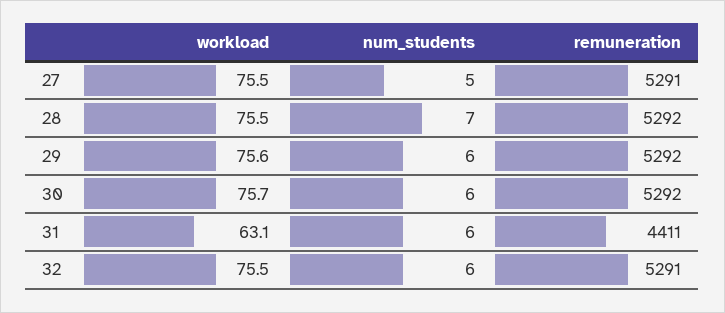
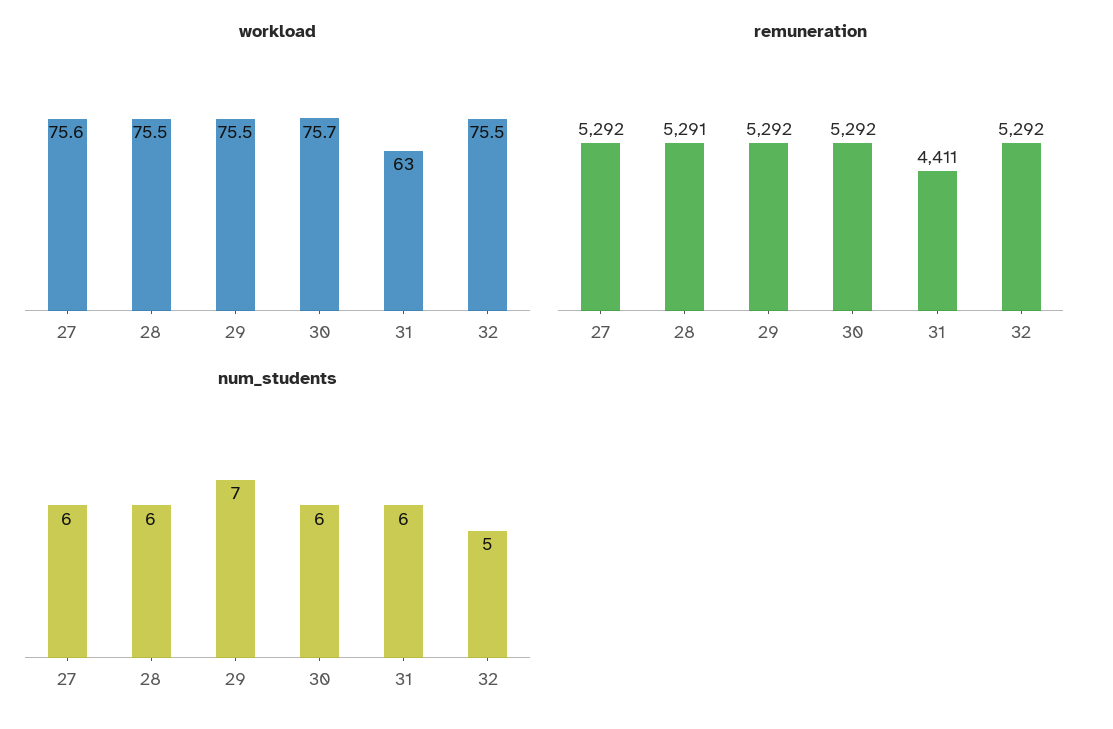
  {
    "workload": {
-     "27": 75.5,
+     "27": 75.6,
      "28": 75.5,
-     "29": 75.6,
+     "29": 75.5,
      "30": 75.7,
-     "31": 63.1,
+     "31": 63,
      "32": 75.5
    },
    "num_students": {
-     "27": 5,
+     "27": 6,
-     "28": 7,
+     "28": 6,
-     "29": 6,
+     "29": 7,
      "30": 6,
      "31": 6,
-     "32": 6
+     "32": 5
    },
    "remuneration": {
-     "27": 5291,
+     "27": 5292,
-     "28": 5292,
+     "28": 5291,
      "29": 5292,
      "30": 5292,
      "31": 4411,
-     "32": 5291
+     "32": 5292
    }
  }

